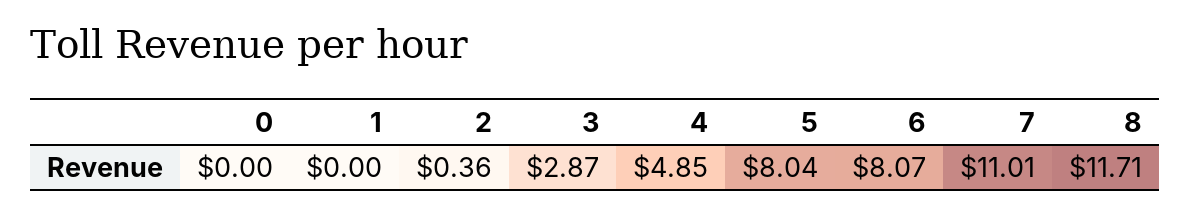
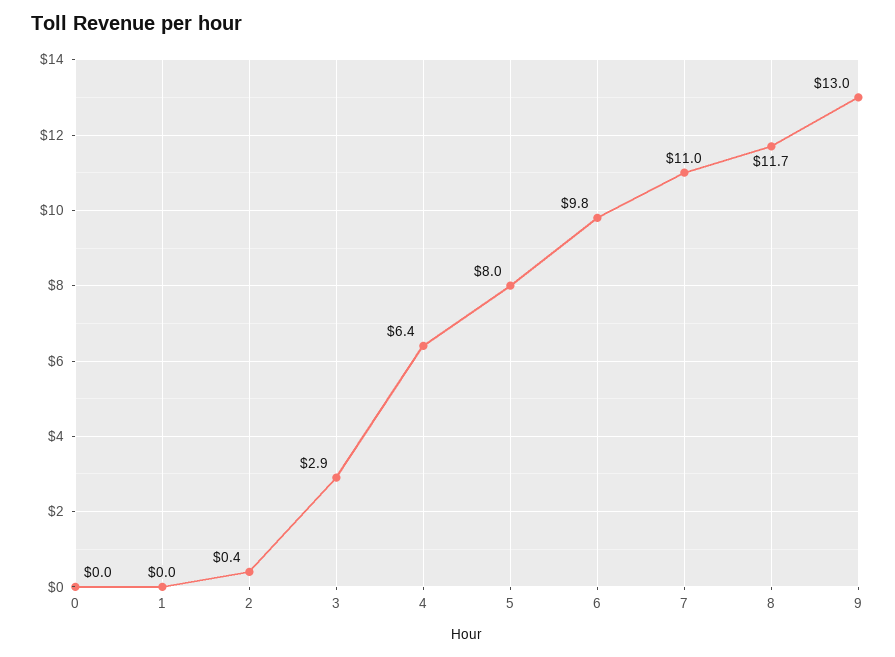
  {
    "0": 0,
    "1": 0,
    "2": 0.36,
    "3": 2.87,
-   "4": 4.85,
+   "4": 6.4,
    "5": 8.04,
-   "6": 8.07,
+   "6": 9.8,
    "7": 11.01,
-   "8": 11.71
+   "8": 11.71,
+   "9": 13
  }

